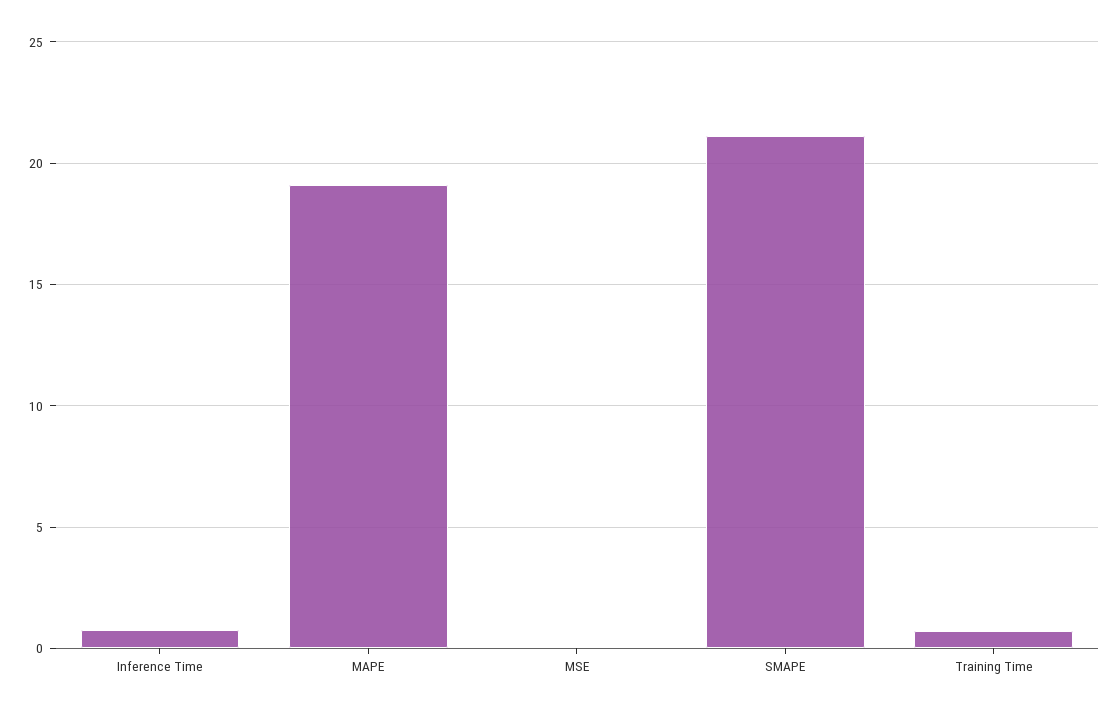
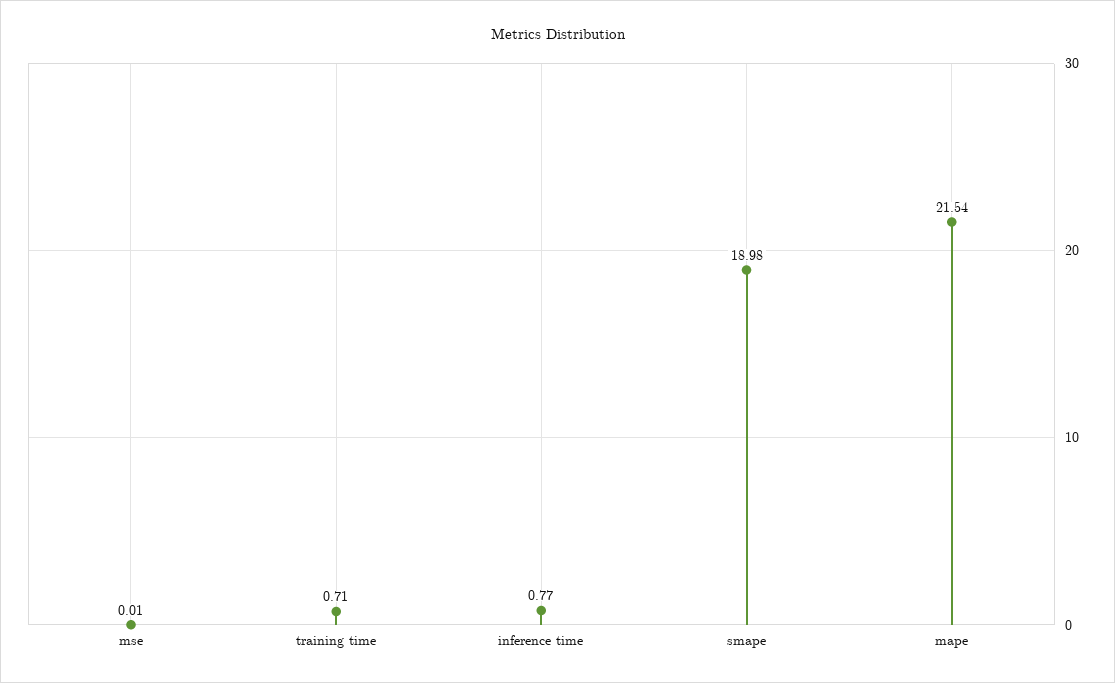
  {
    "Inference Time": 0.77,
-   "MAPE": 19,
+   "MAPE": 21.54,
    "MSE": 0.01,
-   "SMAPE": 21,
+   "SMAPE": 18.98,
    "Training Time": 0.71
  }

